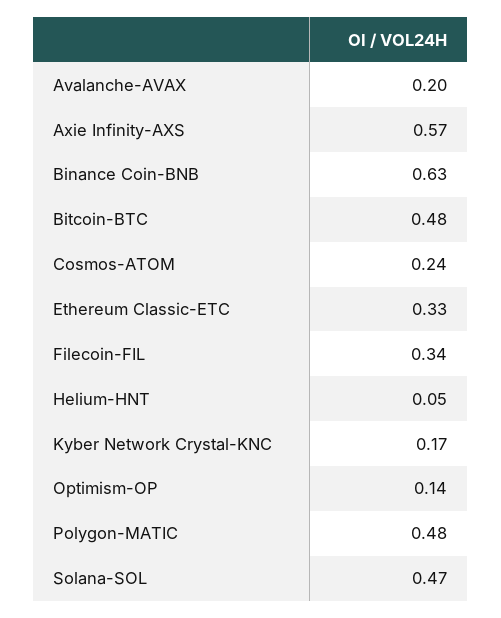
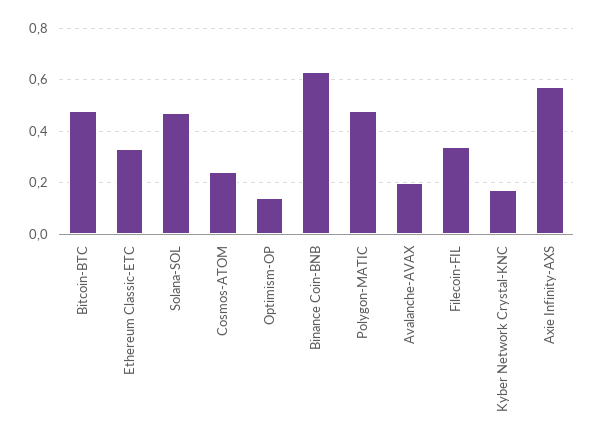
  {
    "Avalanche-AVAX": 0.2,
    "Axie Infinity-AXS": 0.57,
    "Binance Coin-BNB": 0.63,
    "Bitcoin-BTC": 0.48,
    "Cosmos-ATOM": 0.24,
    "Ethereum Classic-ETC": 0.33,
    "Filecoin-FIL": 0.34,
-   "Helium-HNT": 0.05,
    "Kyber Network Crystal-KNC": 0.17,
    "Optimism-OP": 0.14,
    "Polygon-MATIC": 0.48,
    "Solana-SOL": 0.47
  }

